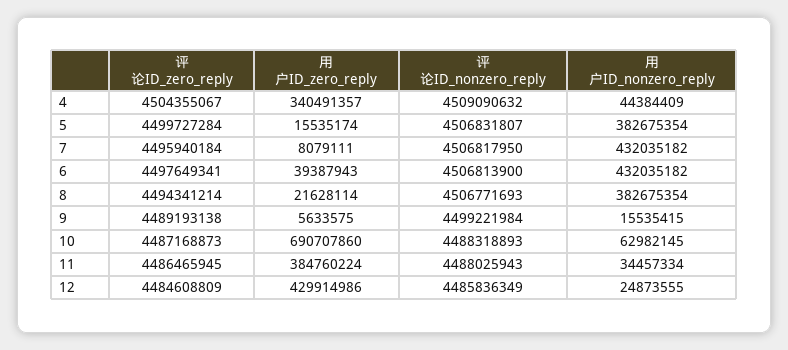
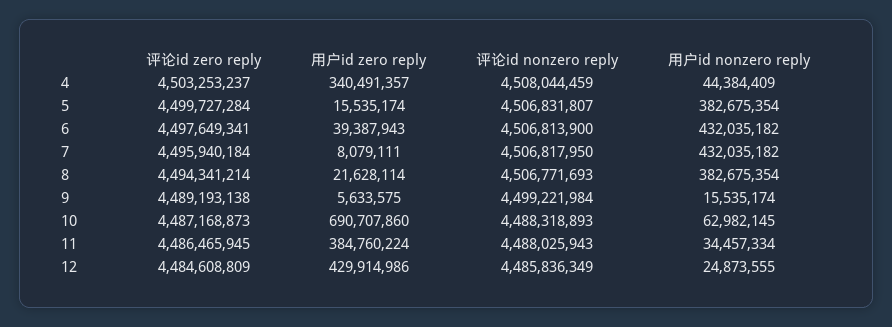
  {
    "评论ID_zero_reply": {
-     "4": 4504355067,
+     "4": 4503253237,
      "5": 4499727284,
      "7": 4495940184,
      "6": 4497649341,
      "8": 4494341214,
      "9": 4489193138,
      "10": 4487168873,
      "11": 4486465945,
      "12": 4484608809
    },
    "用户ID_zero_reply": {
      "4": 340491357,
      "5": 15535174,
      "7": 8079111,
      "6": 39387943,
      "8": 21628114,
      "9": 5633575,
      "10": 690707860,
      "11": 384760224,
      "12": 429914986
    },
    "评论ID_nonzero_reply": {
-     "4": 4509090632,
+     "4": 4508044459,
      "5": 4506831807,
      "7": 4506817950,
      "6": 4506813900,
      "8": 4506771693,
      "9": 4499221984,
      "10": 4488318893,
      "11": 4488025943,
      "12": 4485836349
    },
    "用户ID_nonzero_reply": {
      "4": 44384409,
      "5": 382675354,
      "7": 432035182,
      "6": 432035182,
      "8": 382675354,
-     "9": 15535415,
+     "9": 15535174,
      "10": 62982145,
      "11": 34457334,
      "12": 24873555
    }
  }

